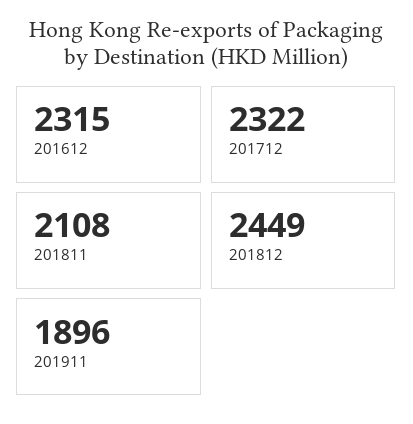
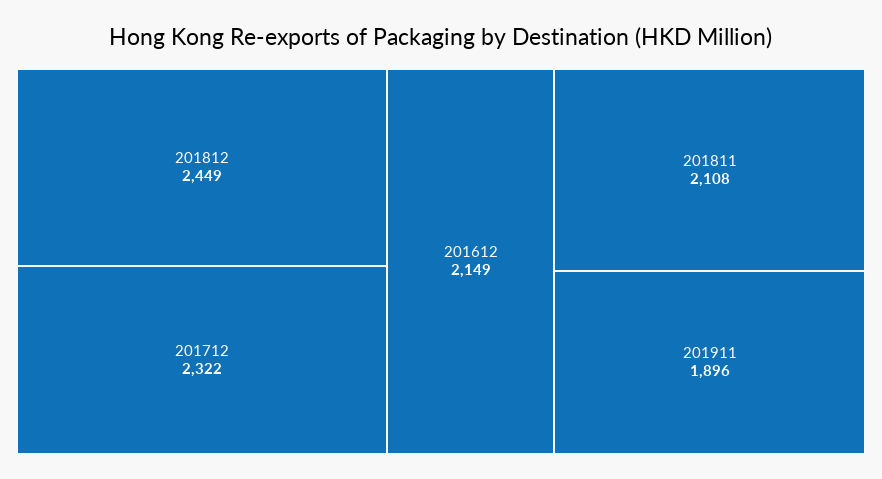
  {
-   "201612": 2315,
+   "201612": 2149,
    "201712": 2322,
    "201811": 2108,
    "201812": 2449,
    "201911": 1896
  }

